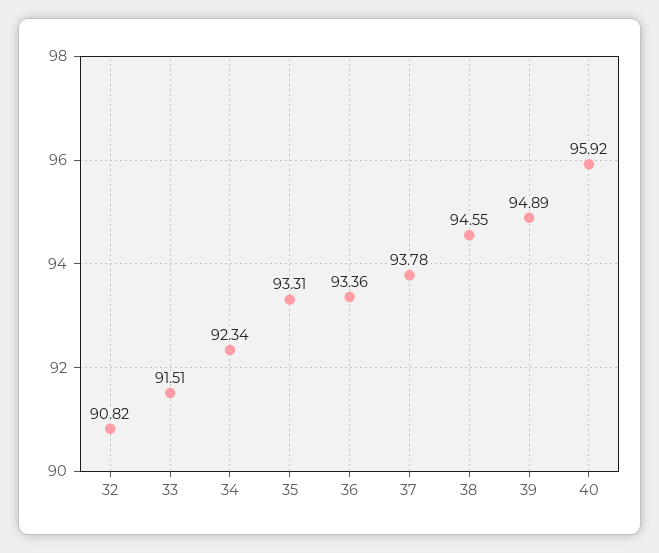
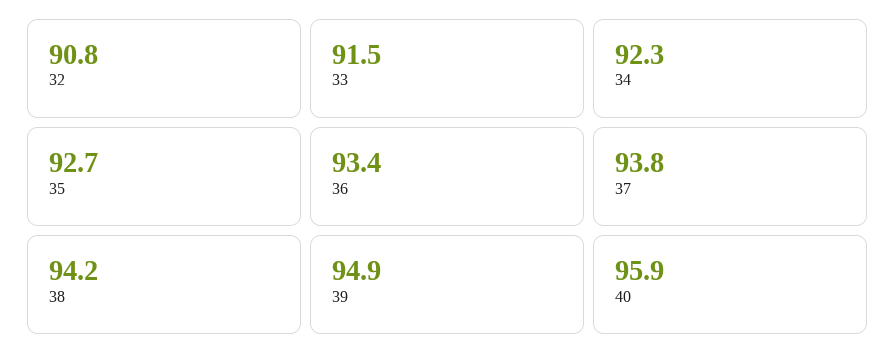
  {
    "32": 90.82,
    "33": 91.51,
    "34": 92.34,
-   "35": 93.31,
+   "35": 92.7,
    "36": 93.36,
    "37": 93.78,
-   "38": 94.55,
+   "38": 94.2,
    "39": 94.89,
    "40": 95.92
  }

